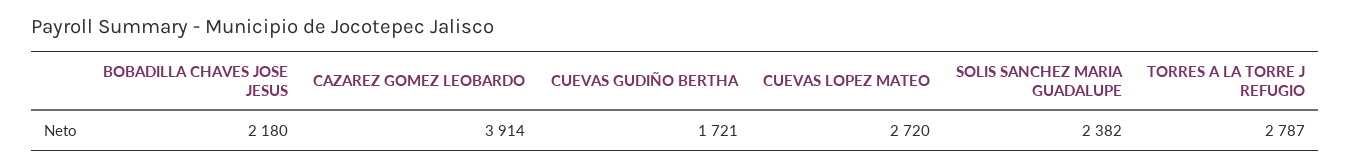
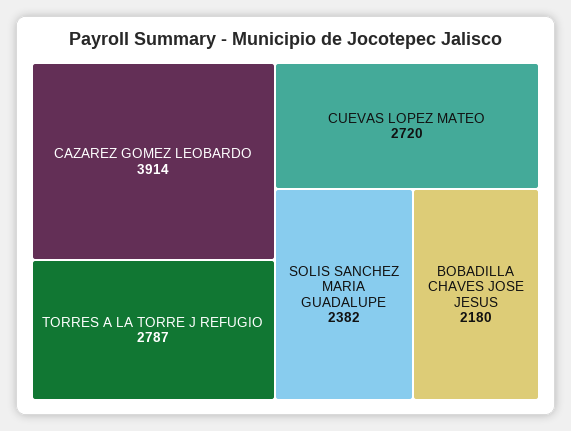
  {
    "BOBADILLA CHAVES JOSE JESUS": 2180,
    "CAZAREZ GOMEZ LEOBARDO": 3914,
-   "CUEVAS GUDIÑO BERTHA": 1721,
    "CUEVAS LOPEZ MATEO": 2720,
    "SOLIS SANCHEZ MARIA GUADALUPE": 2382,
    "TORRES A LA TORRE J REFUGIO": 2787
  }

